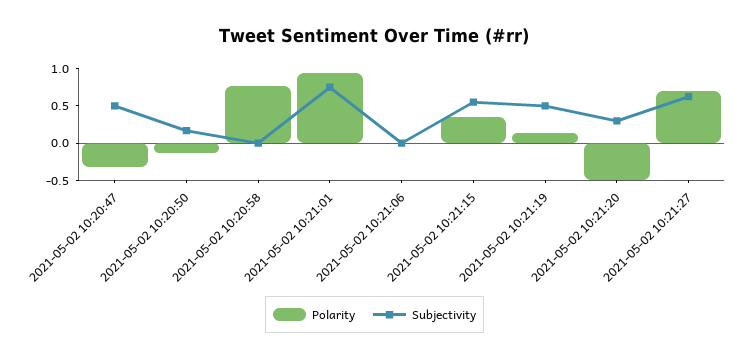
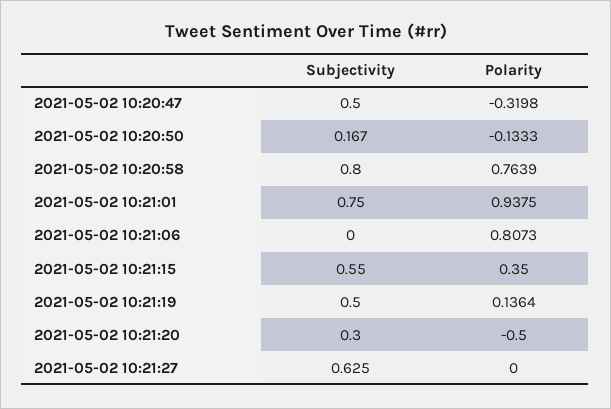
  {
    "Polarity": {
      "2021-05-02 10:20:47": -0.3198,
      "2021-05-02 10:20:50": -0.1333,
      "2021-05-02 10:20:58": 0.7639,
      "2021-05-02 10:21:01": 0.9375,
-     "2021-05-02 10:21:06": 0,
+     "2021-05-02 10:21:06": 0.8073,
      "2021-05-02 10:21:15": 0.35,
      "2021-05-02 10:21:19": 0.1364,
      "2021-05-02 10:21:20": -0.5,
-     "2021-05-02 10:21:27": 0.75
+     "2021-05-02 10:21:27": 0
    },
    "Subjectivity": {
      "2021-05-02 10:20:47": 0.5,
      "2021-05-02 10:20:50": 0.167,
-     "2021-05-02 10:20:58": 0,
+     "2021-05-02 10:20:58": 0.8,
      "2021-05-02 10:21:01": 0.75,
      "2021-05-02 10:21:06": 0,
      "2021-05-02 10:21:15": 0.55,
      "2021-05-02 10:21:19": 0.5,
      "2021-05-02 10:21:20": 0.3,
      "2021-05-02 10:21:27": 0.625
    }
  }

